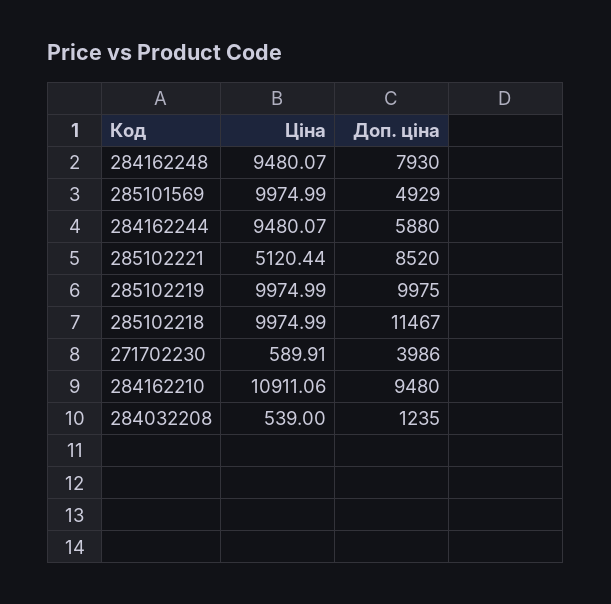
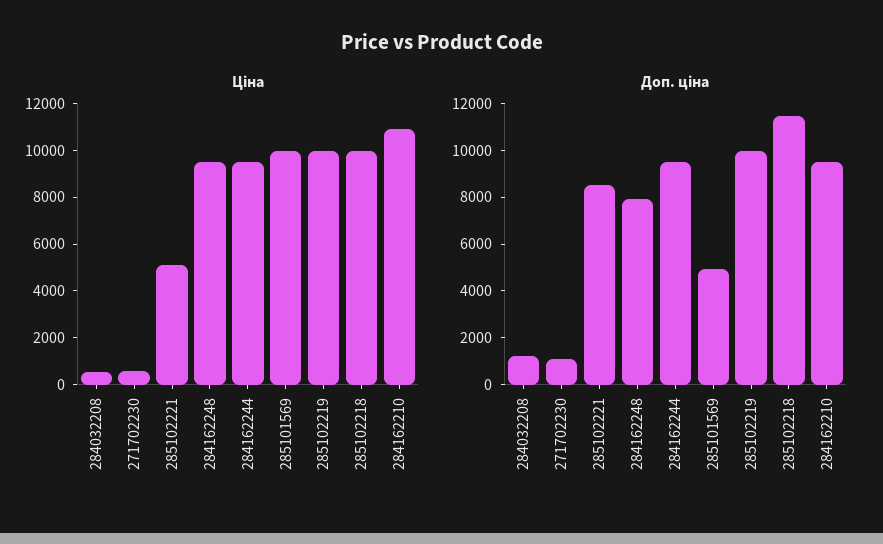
  {
    "Ціна": {
      "284162248": 9480.07,
      "285101569": 9974.99,
      "284162244": 9480.07,
      "285102221": 5120.44,
      "285102219": 9974.99,
      "285102218": 9974.99,
      "271702230": 589.91,
      "284162210": 10911.06,
      "284032208": 539
    },
    "Доп. ціна": {
      "284162248": 7930,
      "285101569": 4929,
-     "284162244": 5880,
+     "284162244": 9500,
      "285102221": 8520,
      "285102219": 9975,
      "285102218": 11467,
-     "271702230": 3986,
+     "271702230": 1000,
      "284162210": 9480,
      "284032208": 1235
    }
  }

